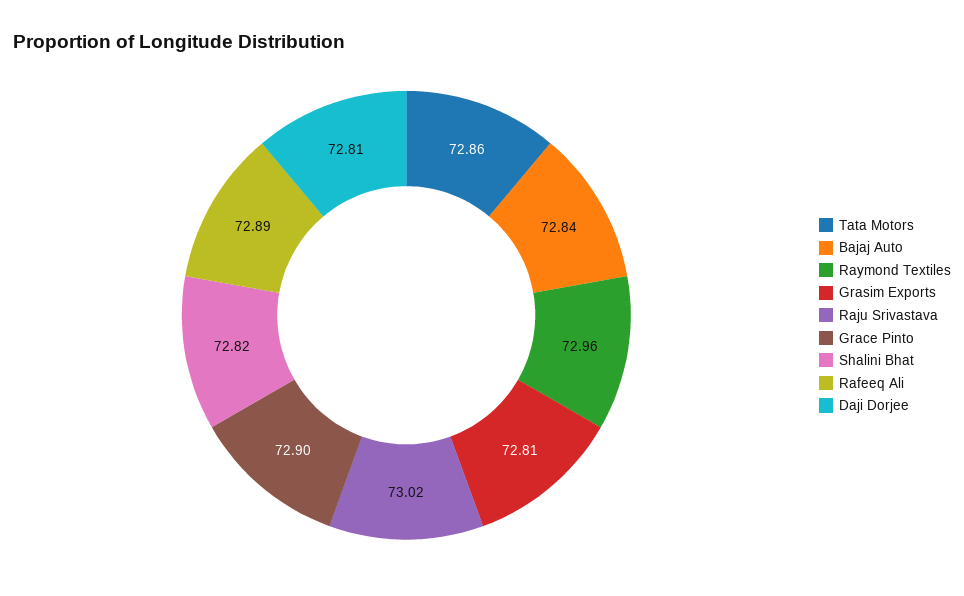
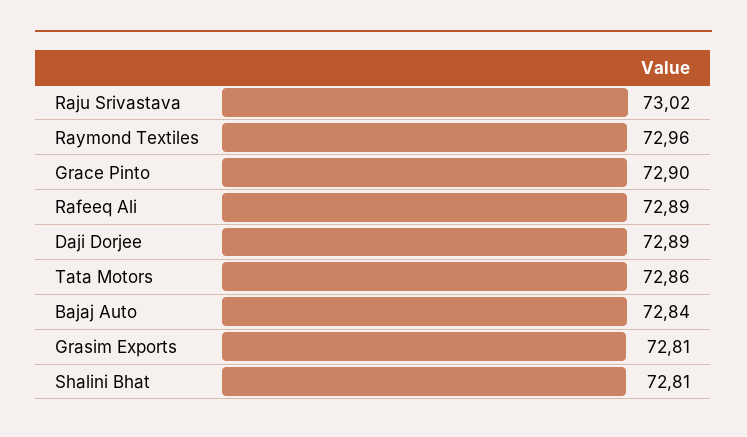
  {
    "Tata Motors": 72.86,
    "Bajaj Auto": 72.84,
    "Raymond Textiles": 72.96,
    "Grasim Exports": 72.81,
    "Raju Srivastava": 73.02,
    "Grace Pinto": 72.9,
-   "Shalini Bhat": 72.82,
+   "Shalini Bhat": 72.81,
    "Rafeeq Ali": 72.89,
-   "Daji Dorjee": 72.81
+   "Daji Dorjee": 72.89
  }

